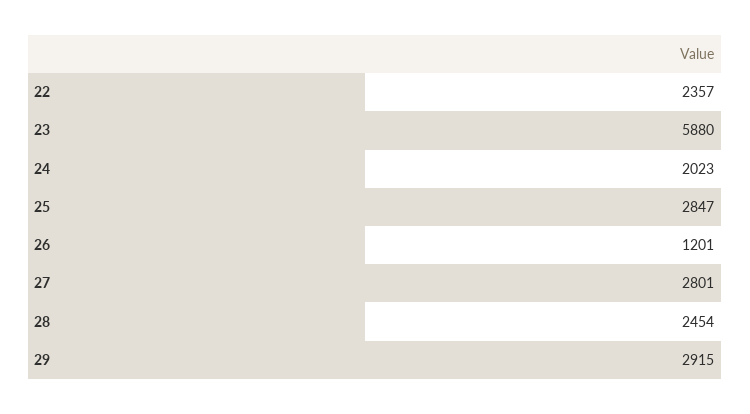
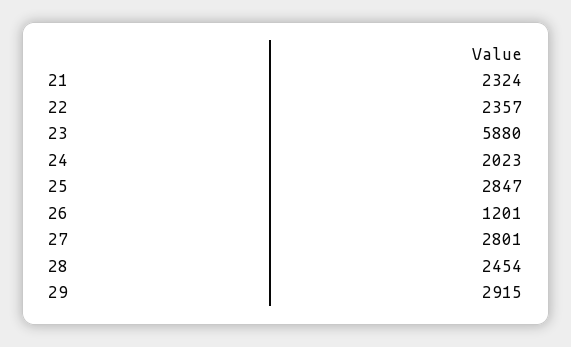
  {
    "22": 2357,
    "23": 5880,
    "24": 2023,
    "25": 2847,
    "26": 1201,
    "27": 2801,
    "28": 2454,
-   "29": 2915
+   "29": 2915,
+   "21": 2324
  }

